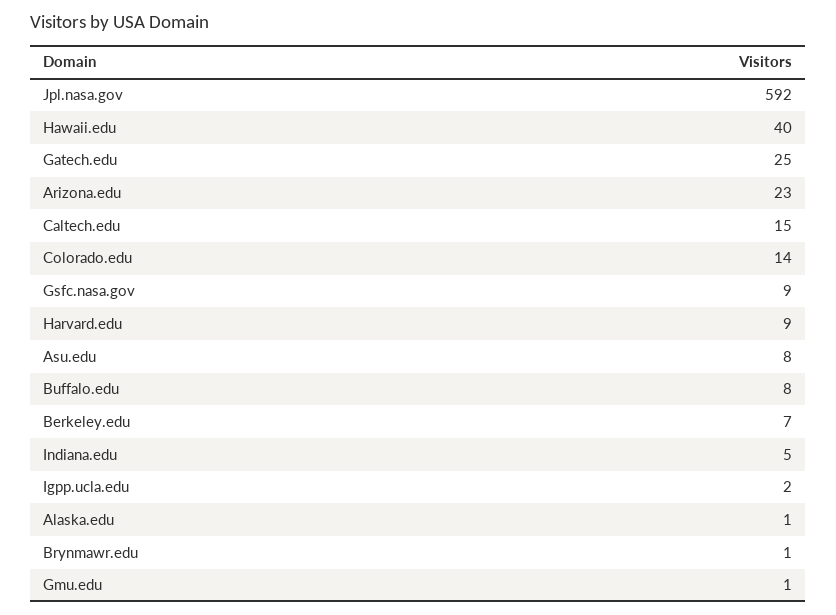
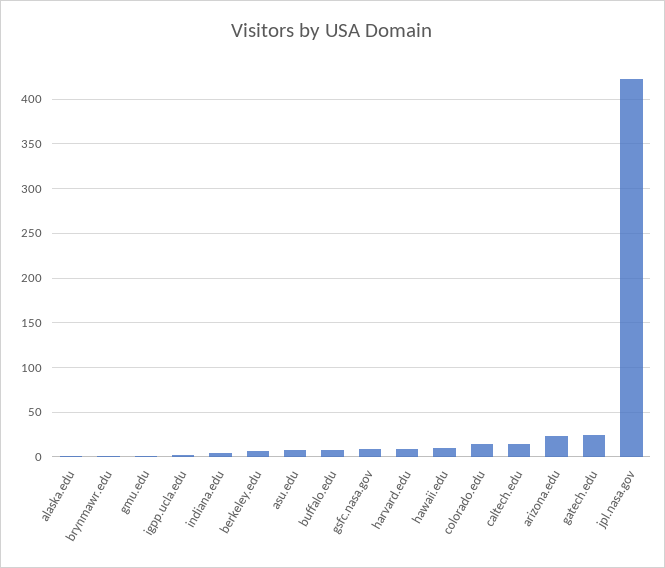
  {
-   "Jpl.nasa.gov": 592,
+   "Jpl.nasa.gov": 420,
-   "Hawaii.edu": 40,
+   "Hawaii.edu": 10,
    "Gatech.edu": 25,
    "Arizona.edu": 23,
    "Caltech.edu": 15,
    "Colorado.edu": 14,
    "Gsfc.nasa.gov": 9,
    "Harvard.edu": 9,
    "Asu.edu": 8,
    "Buffalo.edu": 8,
    "Berkeley.edu": 7,
    "Indiana.edu": 5,
    "Igpp.ucla.edu": 2,
    "Alaska.edu": 1,
    "Brynmawr.edu": 1,
    "Gmu.edu": 1
  }

